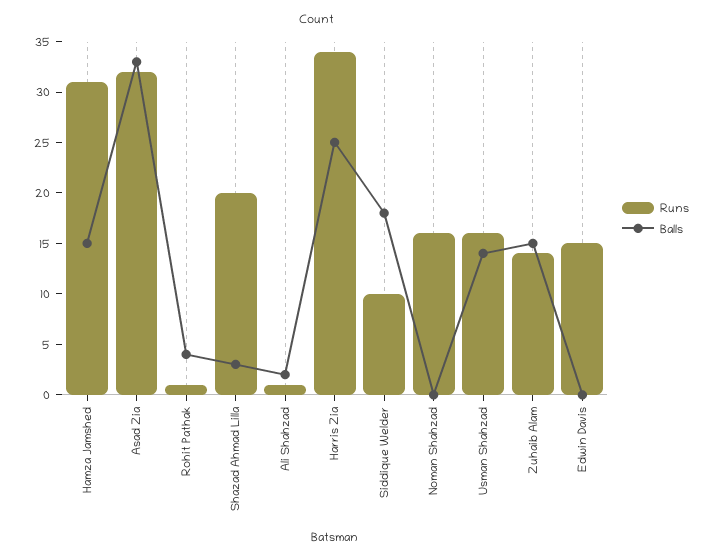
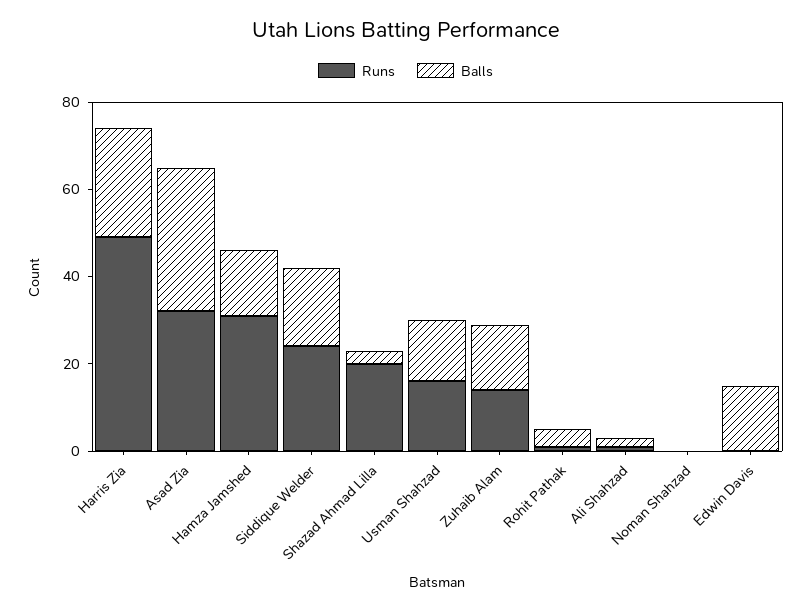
  {
    "Runs": {
      "Hamza Jamshed": 31,
      "Asad Zia": 32,
      "Rohit Pathak": 1,
      "Shazad Ahmad Lilla": 20,
      "Ali Shahzad": 1,
-     "Harris Zia": 34,
+     "Harris Zia": 50,
-     "Siddique Welder": 10,
+     "Siddique Welder": 25,
-     "Noman Shahzad": 16,
+     "Noman Shahzad": 0,
      "Usman Shahzad": 16,
      "Zuhaib Alam": 14,
-     "Edwin Davis": 15
+     "Edwin Davis": 0
    },
    "Balls": {
      "Hamza Jamshed": 15,
      "Asad Zia": 33,
      "Rohit Pathak": 4,
      "Shazad Ahmad Lilla": 3,
      "Ali Shahzad": 2,
      "Harris Zia": 25,
      "Siddique Welder": 18,
      "Noman Shahzad": 0,
      "Usman Shahzad": 14,
      "Zuhaib Alam": 15,
-     "Edwin Davis": 0
+     "Edwin Davis": 15
    }
  }

